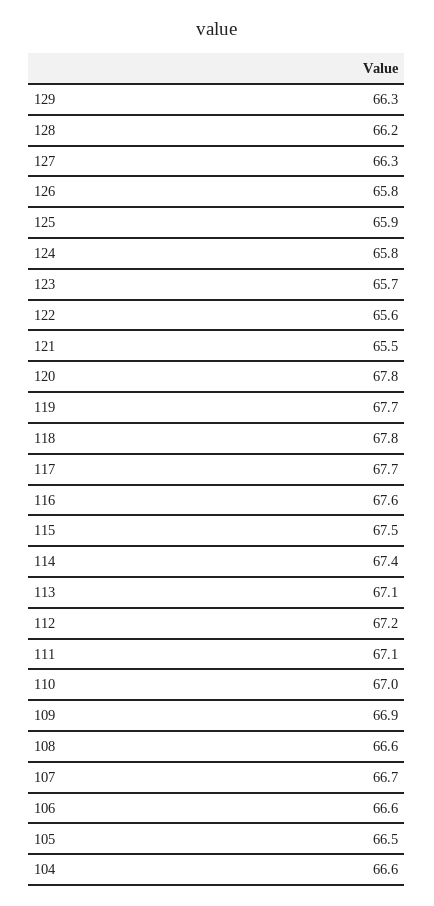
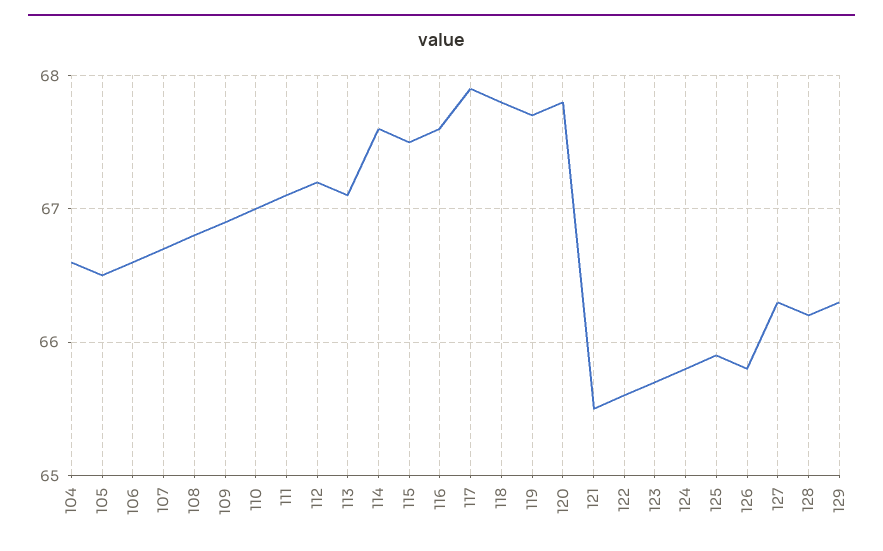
  {
    "129": 66.3,
    "128": 66.2,
    "127": 66.3,
    "126": 65.8,
    "125": 65.9,
    "124": 65.8,
    "123": 65.7,
    "122": 65.6,
    "121": 65.5,
    "120": 67.8,
    "119": 67.7,
    "118": 67.8,
-   "117": 67.7,
+   "117": 67.9,
    "116": 67.6,
    "115": 67.5,
-   "114": 67.4,
+   "114": 67.6,
    "113": 67.1,
    "112": 67.2,
    "111": 67.1,
    "110": 67,
    "109": 66.9,
-   "108": 66.6,
+   "108": 66.8,
    "107": 66.7,
    "106": 66.6,
    "105": 66.5,
    "104": 66.6
  }

